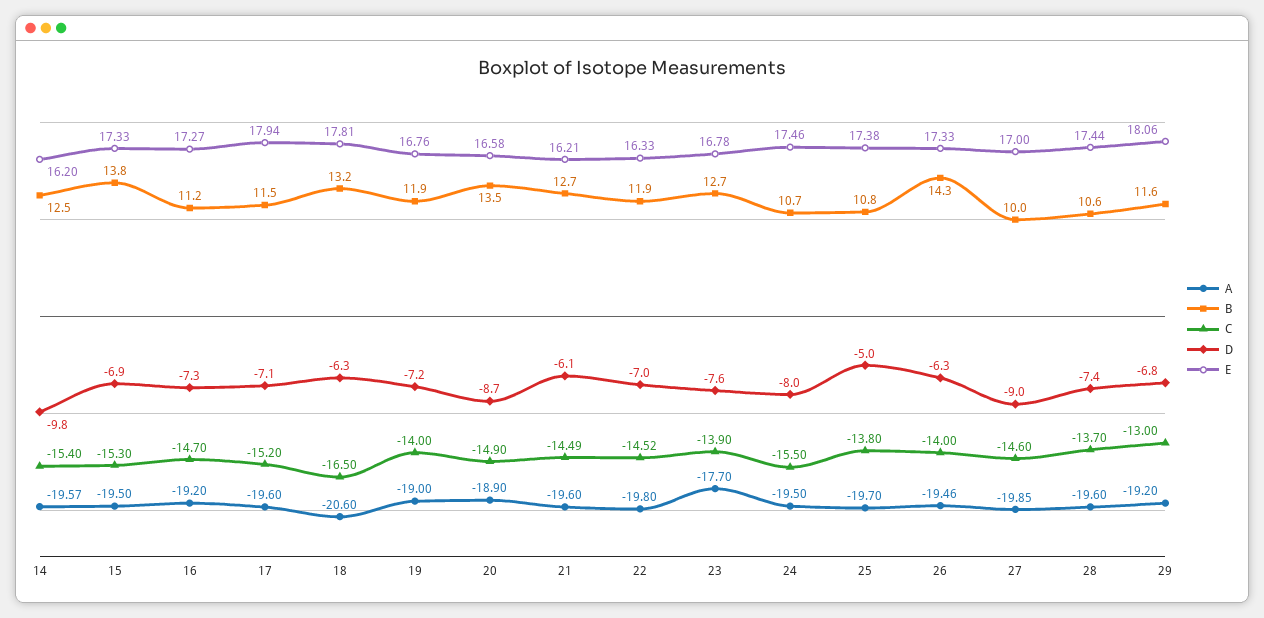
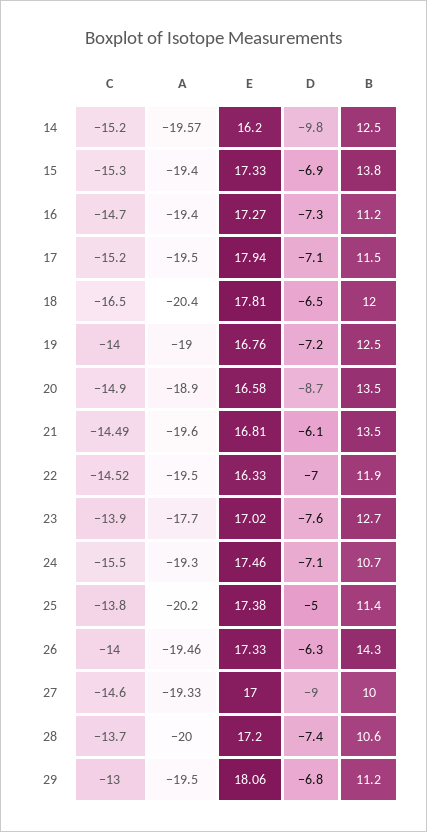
  {
    "A": {
      "14": -19.57,
-     "15": -19.5,
+     "15": -19.4,
-     "16": -19.2,
+     "16": -19.4,
-     "17": -19.6,
+     "17": -19.5,
-     "18": -20.6,
+     "18": -20.4,
      "19": -19,
      "20": -18.9,
      "21": -19.6,
-     "22": -19.8,
+     "22": -19.5,
      "23": -17.7,
-     "24": -19.5,
+     "24": -19.3,
-     "25": -19.7,
+     "25": -20.2,
      "26": -19.46,
-     "27": -19.85,
+     "27": -19.33,
-     "28": -19.6,
+     "28": -20,
-     "29": -19.2
+     "29": -19.5
    },
    "B": {
      "14": 12.5,
      "15": 13.8,
      "16": 11.2,
      "17": 11.5,
-     "18": 13.2,
+     "18": 12,
-     "19": 11.9,
+     "19": 12.5,
      "20": 13.5,
-     "21": 12.7,
+     "21": 13.5,
      "22": 11.9,
      "23": 12.7,
      "24": 10.7,
-     "25": 10.8,
+     "25": 11.4,
      "26": 14.3,
      "27": 10,
      "28": 10.6,
-     "29": 11.6
+     "29": 11.2
    },
    "C": {
-     "14": -15.4,
+     "14": -15.2,
      "15": -15.3,
      "16": -14.7,
      "17": -15.2,
      "18": -16.5,
      "19": -14,
      "20": -14.9,
      "21": -14.49,
      "22": -14.52,
      "23": -13.9,
      "24": -15.5,
      "25": -13.8,
      "26": -14,
      "27": -14.6,
      "28": -13.7,
      "29": -13
    },
    "D": {
      "14": -9.8,
      "15": -6.9,
      "16": -7.3,
      "17": -7.1,
-     "18": -6.3,
+     "18": -6.5,
      "19": -7.2,
      "20": -8.7,
      "21": -6.1,
      "22": -7,
      "23": -7.6,
-     "24": -8,
+     "24": -7.1,
      "25": -5,
      "26": -6.3,
      "27": -9,
      "28": -7.4,
      "29": -6.8
    },
    "E": {
      "14": 16.2,
      "15": 17.33,
      "16": 17.27,
      "17": 17.94,
      "18": 17.81,
      "19": 16.76,
      "20": 16.58,
-     "21": 16.21,
+     "21": 16.81,
      "22": 16.33,
-     "23": 16.78,
+     "23": 17.02,
      "24": 17.46,
      "25": 17.38,
      "26": 17.33,
      "27": 17,
-     "28": 17.44,
+     "28": 17.2,
      "29": 18.06
    }
  }

